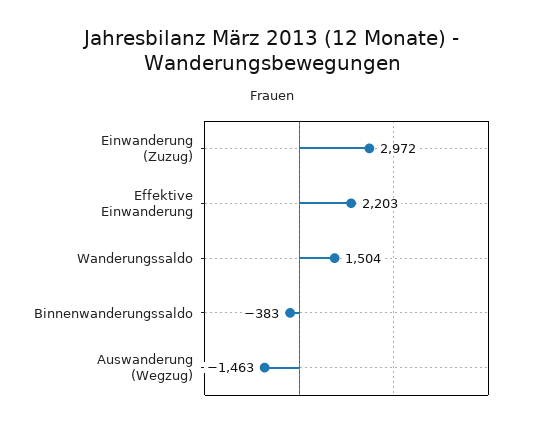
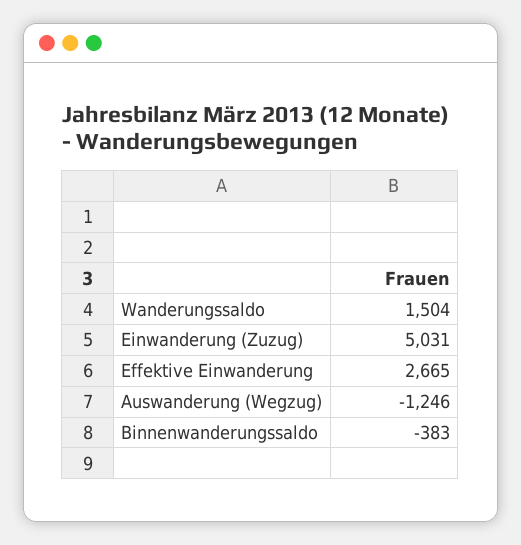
  {
-   "Einwanderung (Zuzug)": 2972,
+   "Einwanderung (Zuzug)": 5031,
-   "Effektive Einwanderung": 2203,
+   "Effektive Einwanderung": 2665,
    "Wanderungssaldo": 1504,
    "Binnenwanderungssaldo": -383,
-   "Auswanderung (Wegzug)": -1463
+   "Auswanderung (Wegzug)": -1246
  }

